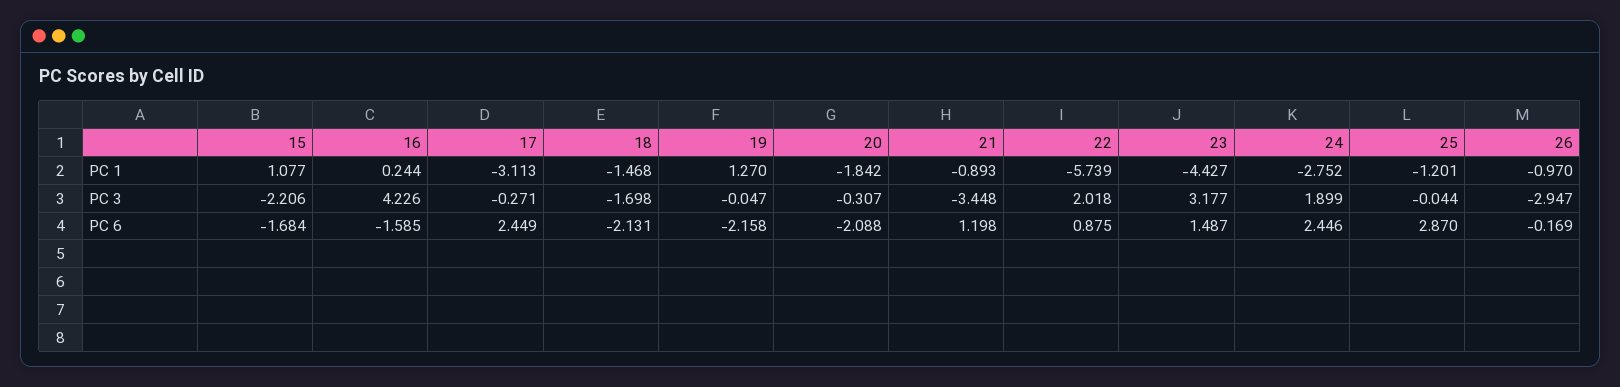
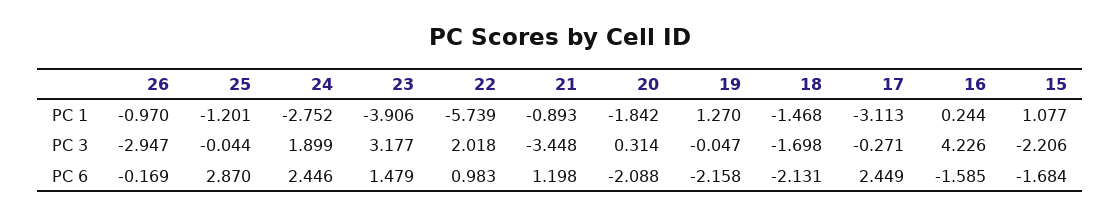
  {
    "15": {
      "PC 1": 1.077,
      "PC 3": -2.206,
      "PC 6": -1.684
    },
    "16": {
      "PC 1": 0.244,
      "PC 3": 4.226,
      "PC 6": -1.585
    },
    "17": {
      "PC 1": -3.113,
      "PC 3": -0.271,
      "PC 6": 2.449
    },
    "18": {
      "PC 1": -1.468,
      "PC 3": -1.698,
      "PC 6": -2.131
    },
    "19": {
      "PC 1": 1.27,
      "PC 3": -0.047,
      "PC 6": -2.158
    },
    "20": {
      "PC 1": -1.842,
-     "PC 3": -0.307,
+     "PC 3": 0.314,
      "PC 6": -2.088
    },
    "21": {
      "PC 1": -0.893,
      "PC 3": -3.448,
      "PC 6": 1.198
    },
    "22": {
      "PC 1": -5.739,
      "PC 3": 2.018,
-     "PC 6": 0.875
+     "PC 6": 0.983
    },
    "23": {
-     "PC 1": -4.427,
+     "PC 1": -3.906,
      "PC 3": 3.177,
-     "PC 6": 1.487
+     "PC 6": 1.479
    },
    "24": {
      "PC 1": -2.752,
      "PC 3": 1.899,
      "PC 6": 2.446
    },
    "25": {
      "PC 1": -1.201,
      "PC 3": -0.044,
      "PC 6": 2.87
    },
    "26": {
      "PC 1": -0.97,
      "PC 3": -2.947,
      "PC 6": -0.169
    }
  }

